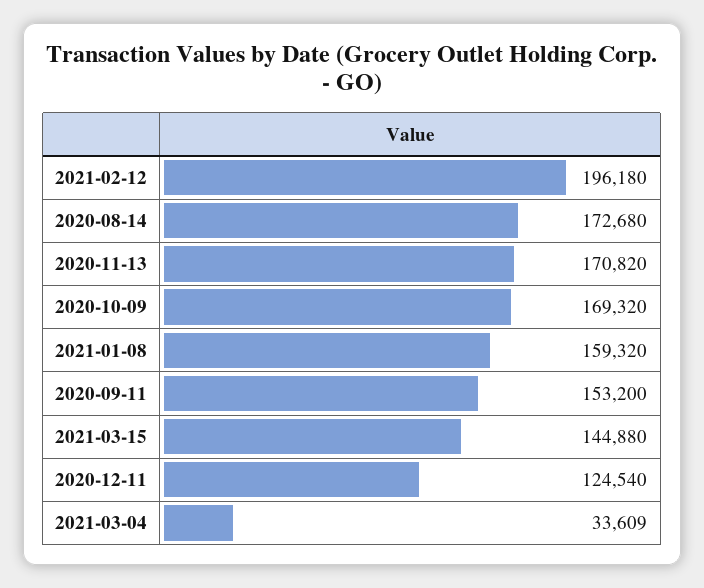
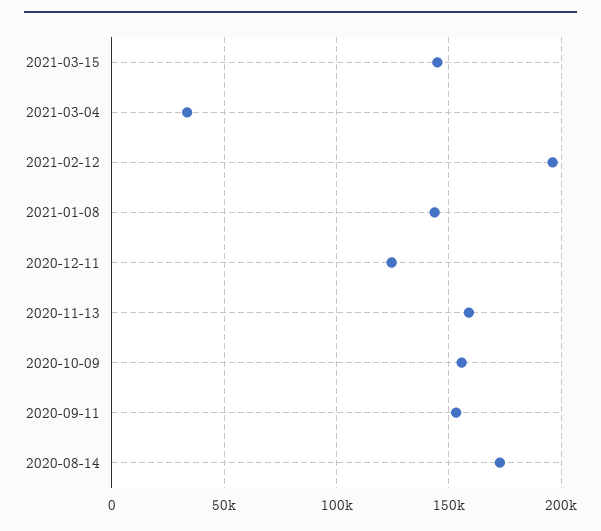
  {
    "2021-02-12": 196180,
    "2020-08-14": 172680,
-   "2020-11-13": 170820,
+   "2020-11-13": 160000,
-   "2020-10-09": 169320,
+   "2020-10-09": 155000,
-   "2021-01-08": 159320,
+   "2021-01-08": 145000,
    "2020-09-11": 153200,
    "2021-03-15": 144880,
    "2020-12-11": 124540,
    "2021-03-04": 33609
  }

